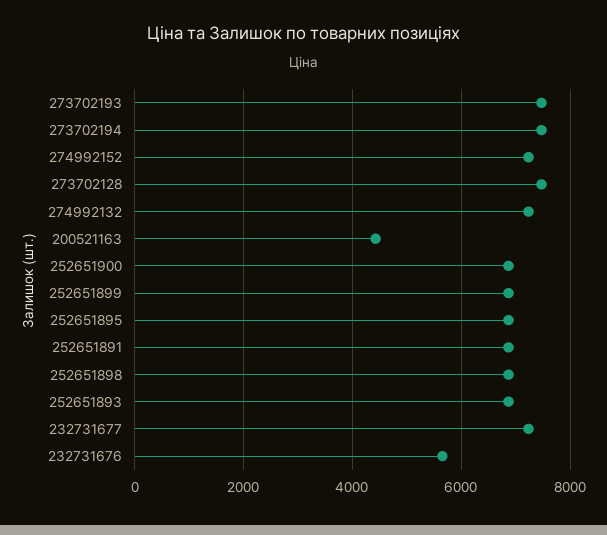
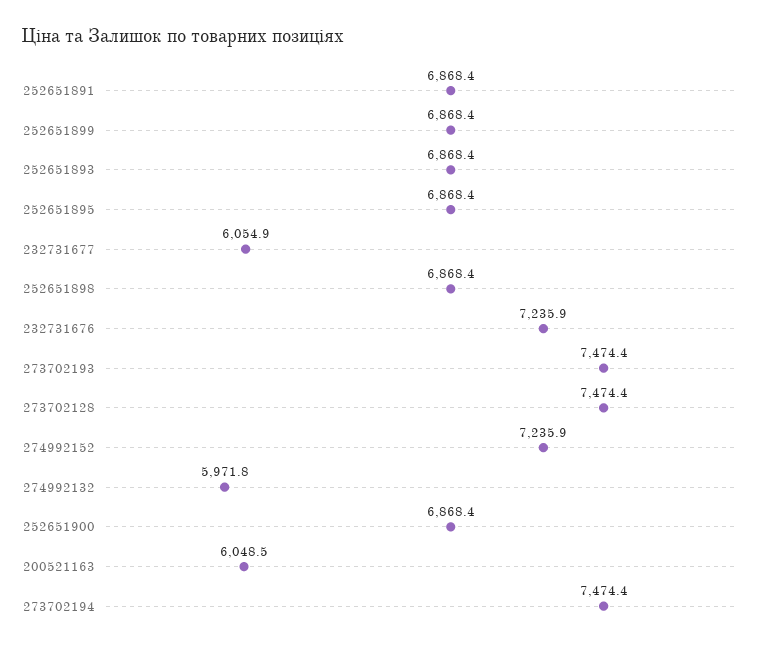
  {
    "273702193": 7474.4,
    "273702194": 7474.4,
    "274992152": 7235.9,
    "273702128": 7474.4,
-   "274992132": 7200,
+   "274992132": 5971.8,
-   "200521163": 4400,
+   "200521163": 6048.5,
    "252651900": 6868.4,
    "252651899": 6868.4,
    "252651895": 6868.4,
    "252651891": 6868.4,
    "252651898": 6868.4,
    "252651893": 6868.4,
-   "232731677": 7200,
+   "232731677": 6054.9,
-   "232731676": 5600
+   "232731676": 7235.9
  }

